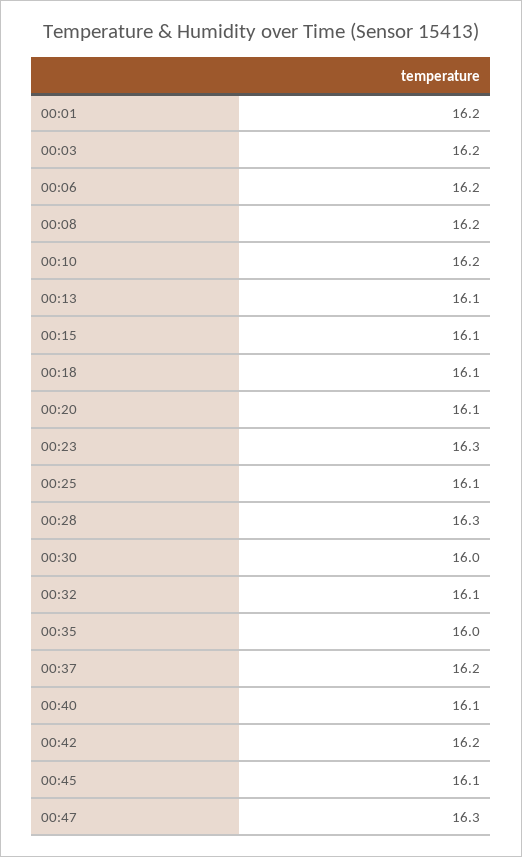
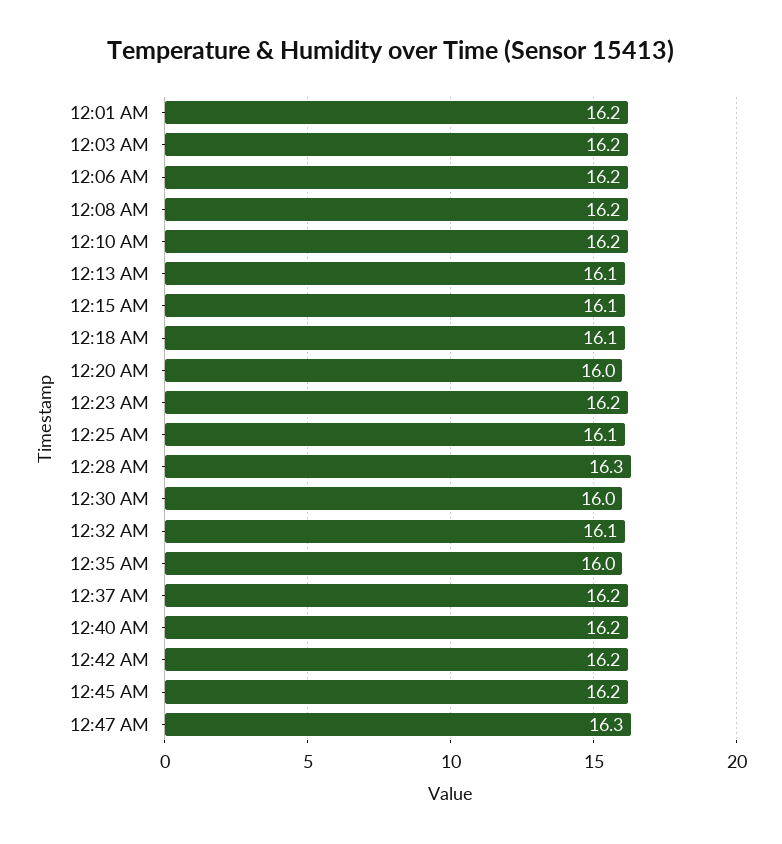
  {
    "00:01": 16.2,
    "00:03": 16.2,
    "00:06": 16.2,
    "00:08": 16.2,
    "00:10": 16.2,
    "00:13": 16.1,
    "00:15": 16.1,
    "00:18": 16.1,
-   "00:20": 16.1,
+   "00:20": 16,
-   "00:23": 16.3,
+   "00:23": 16.2,
    "00:25": 16.1,
    "00:28": 16.3,
    "00:30": 16,
    "00:32": 16.1,
    "00:35": 16,
    "00:37": 16.2,
-   "00:40": 16.1,
+   "00:40": 16.2,
    "00:42": 16.2,
-   "00:45": 16.1,
+   "00:45": 16.2,
    "00:47": 16.3
  }

